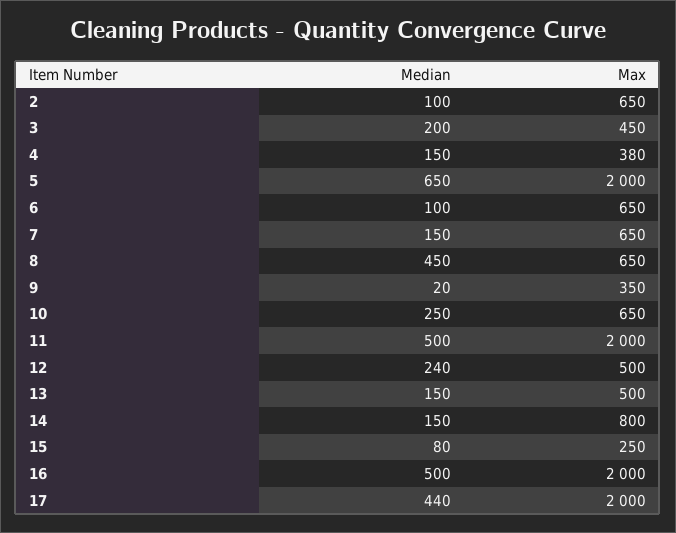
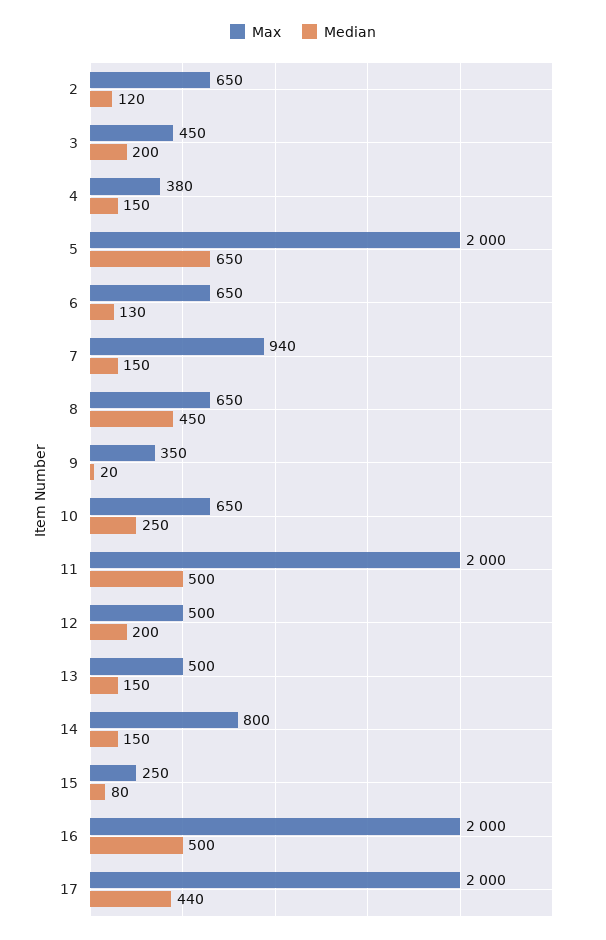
  {
    "Median": {
-     "2": 100,
+     "2": 120,
      "3": 200,
      "4": 150,
      "5": 650,
-     "6": 100,
+     "6": 130,
      "7": 150,
      "8": 450,
      "9": 20,
      "10": 250,
      "11": 500,
-     "12": 240,
+     "12": 200,
      "13": 150,
      "14": 150,
      "15": 80,
      "16": 500,
      "17": 440
    },
    "Max": {
      "2": 650,
      "3": 450,
      "4": 380,
      "5": 2000,
      "6": 650,
-     "7": 650,
+     "7": 940,
      "8": 650,
      "9": 350,
      "10": 650,
      "11": 2000,
      "12": 500,
      "13": 500,
      "14": 800,
      "15": 250,
      "16": 2000,
      "17": 2000
    }
  }

